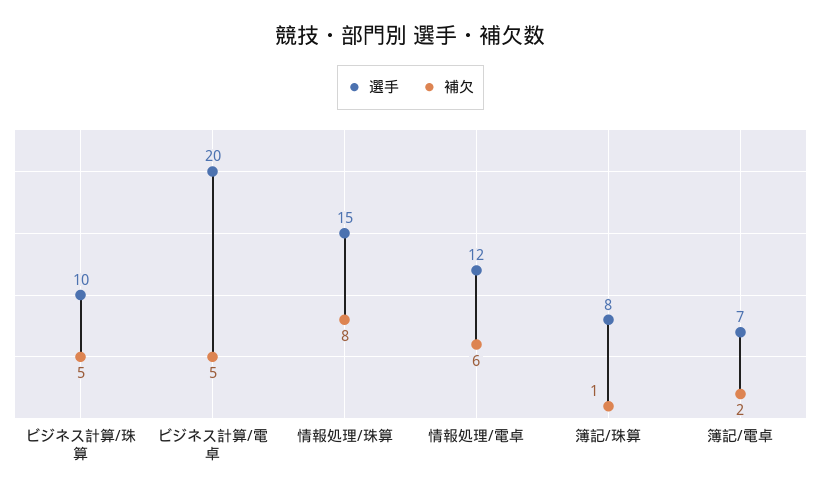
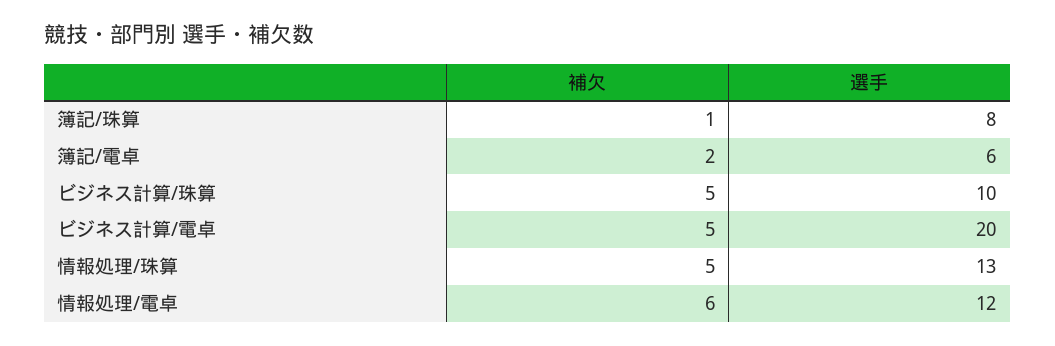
  {
    "選手": {
      "ビジネス計算/珠算": 10,
      "ビジネス計算/電卓": 20,
-     "情報処理/珠算": 15,
+     "情報処理/珠算": 13,
      "情報処理/電卓": 12,
      "簿記/珠算": 8,
-     "簿記/電卓": 7
+     "簿記/電卓": 6
    },
    "補欠": {
      "ビジネス計算/珠算": 5,
      "ビジネス計算/電卓": 5,
-     "情報処理/珠算": 8,
+     "情報処理/珠算": 5,
      "情報処理/電卓": 6,
      "簿記/珠算": 1,
      "簿記/電卓": 2
    }
  }

